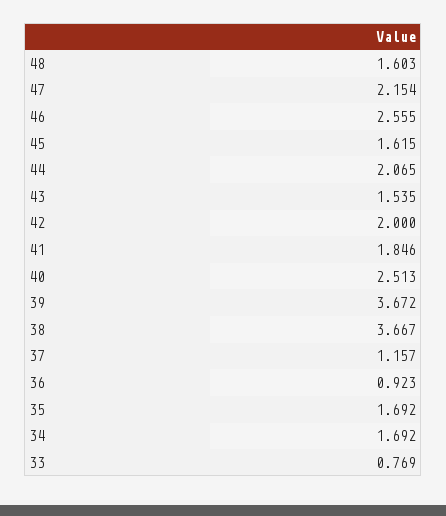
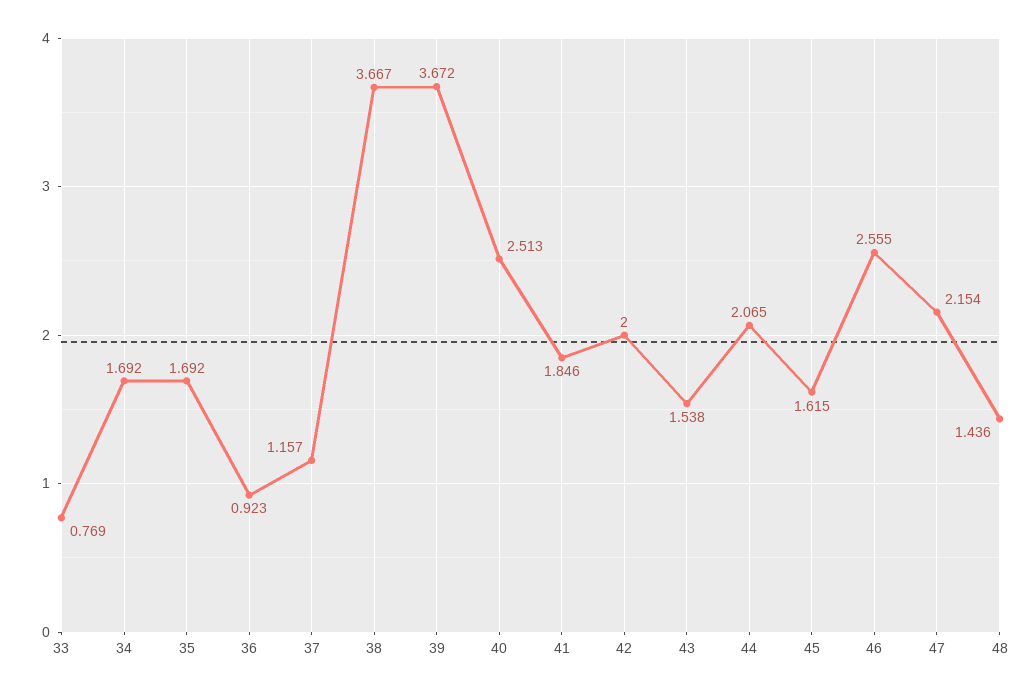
  {
-   "48": 1.603,
+   "48": 1.436,
    "47": 2.154,
    "46": 2.555,
    "45": 1.615,
    "44": 2.065,
-   "43": 1.535,
+   "43": 1.538,
    "42": 2,
    "41": 1.846,
    "40": 2.513,
    "39": 3.672,
    "38": 3.667,
    "37": 1.157,
    "36": 0.923,
    "35": 1.692,
    "34": 1.692,
    "33": 0.769
  }

